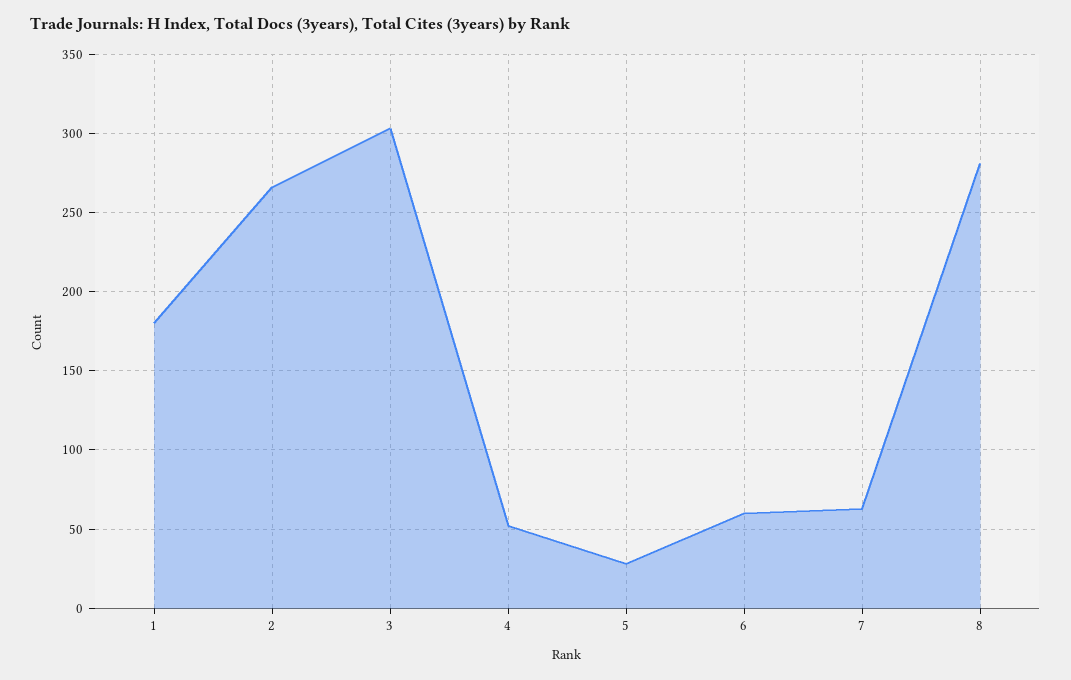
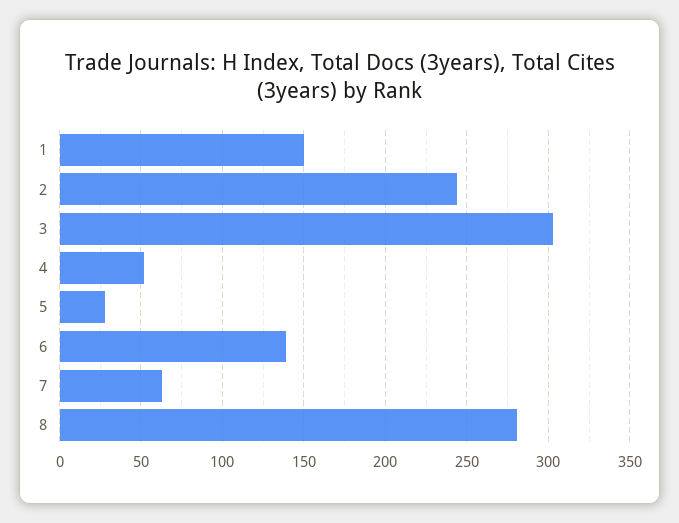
  {
-   "1": 180,
+   "1": 150,
-   "2": 265,
+   "2": 245,
    "3": 305,
    "4": 50,
    "5": 30,
-   "6": 60,
+   "6": 140,
    "7": 65,
    "8": 280
  }

